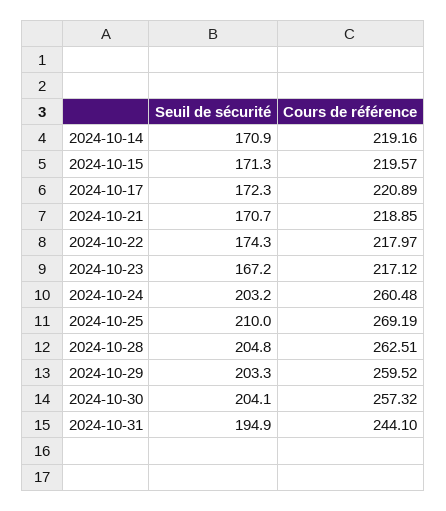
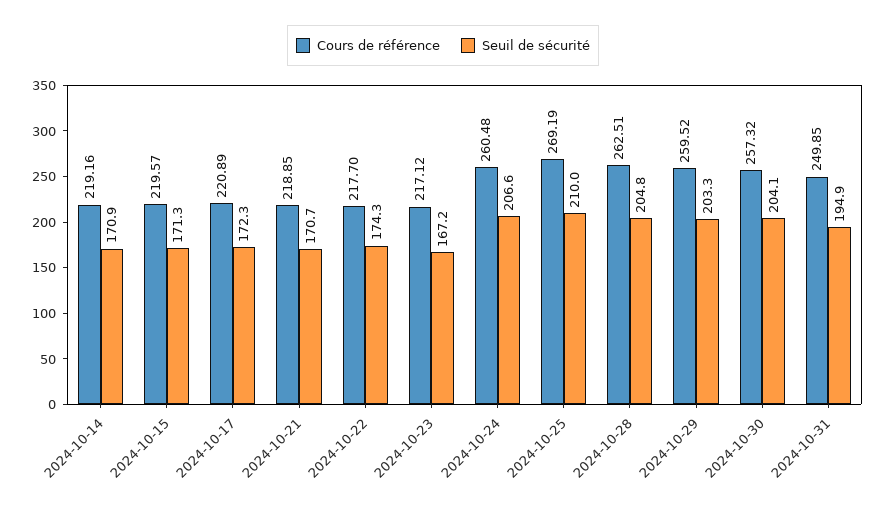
  {
    "Seuil de sécurité": {
      "2024-10-14": 170.9,
      "2024-10-15": 171.3,
      "2024-10-17": 172.3,
      "2024-10-21": 170.7,
      "2024-10-22": 174.3,
      "2024-10-23": 167.2,
-     "2024-10-24": 203.2,
+     "2024-10-24": 206.6,
      "2024-10-25": 210,
      "2024-10-28": 204.8,
      "2024-10-29": 203.3,
      "2024-10-30": 204.1,
      "2024-10-31": 194.9
    },
    "Cours de référence": {
      "2024-10-14": 219.16,
      "2024-10-15": 219.57,
      "2024-10-17": 220.89,
      "2024-10-21": 218.85,
-     "2024-10-22": 217.97,
+     "2024-10-22": 217.7,
      "2024-10-23": 217.12,
      "2024-10-24": 260.48,
      "2024-10-25": 269.19,
      "2024-10-28": 262.51,
      "2024-10-29": 259.52,
      "2024-10-30": 257.32,
-     "2024-10-31": 244.1
+     "2024-10-31": 249.85
    }
  }

